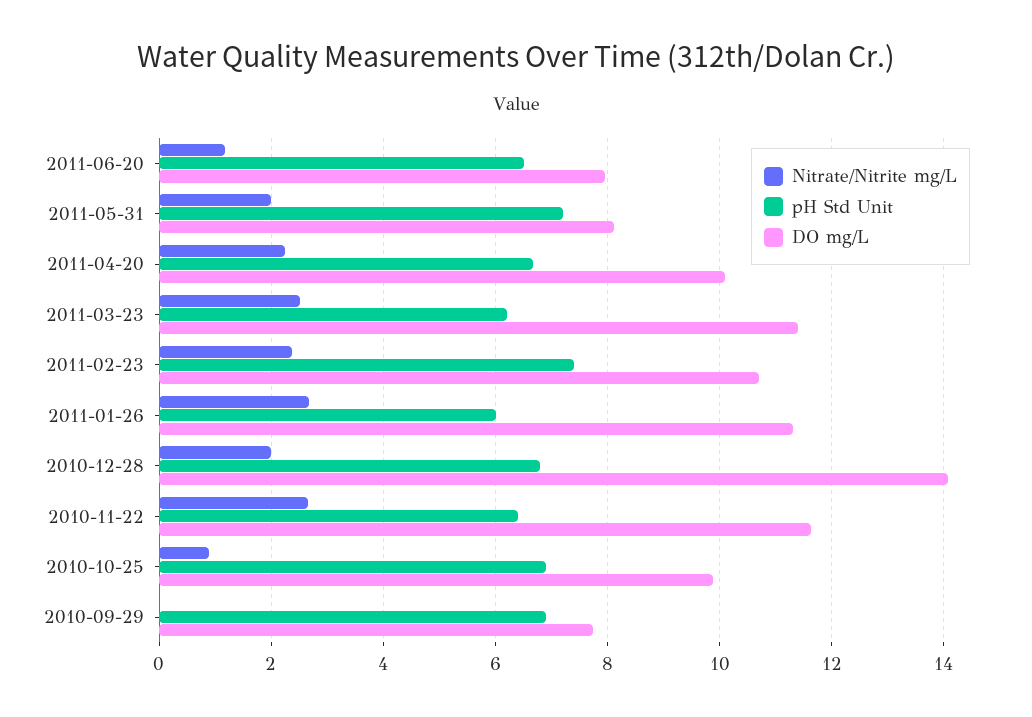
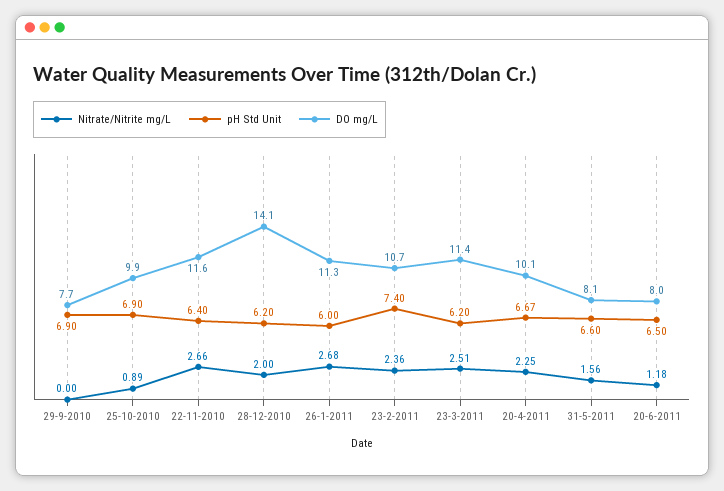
  {
    "Nitrate/Nitrite mg/L": {
      "2011-06-20": 1.18,
-     "2011-05-31": 2,
+     "2011-05-31": 1.56,
      "2011-04-20": 2.25,
      "2011-03-23": 2.51,
      "2011-02-23": 2.36,
      "2011-01-26": 2.68,
      "2010-12-28": 2,
      "2010-11-22": 2.66,
      "2010-10-25": 0.89,
      "2010-09-29": 0
    },
    "pH Std Unit": {
      "2011-06-20": 6.5,
-     "2011-05-31": 7.2,
+     "2011-05-31": 6.6,
      "2011-04-20": 6.67,
      "2011-03-23": 6.2,
      "2011-02-23": 7.4,
      "2011-01-26": 6,
-     "2010-12-28": 6.8,
+     "2010-12-28": 6.2,
      "2010-11-22": 6.4,
      "2010-10-25": 6.9,
      "2010-09-29": 6.9
    },
    "DO mg/L": {
      "2011-06-20": 8,
      "2011-05-31": 8.1,
      "2011-04-20": 10.1,
      "2011-03-23": 11.4,
      "2011-02-23": 10.7,
      "2011-01-26": 11.3,
      "2010-12-28": 14.1,
      "2010-11-22": 11.6,
      "2010-10-25": 9.9,
      "2010-09-29": 7.7
    }
  }

